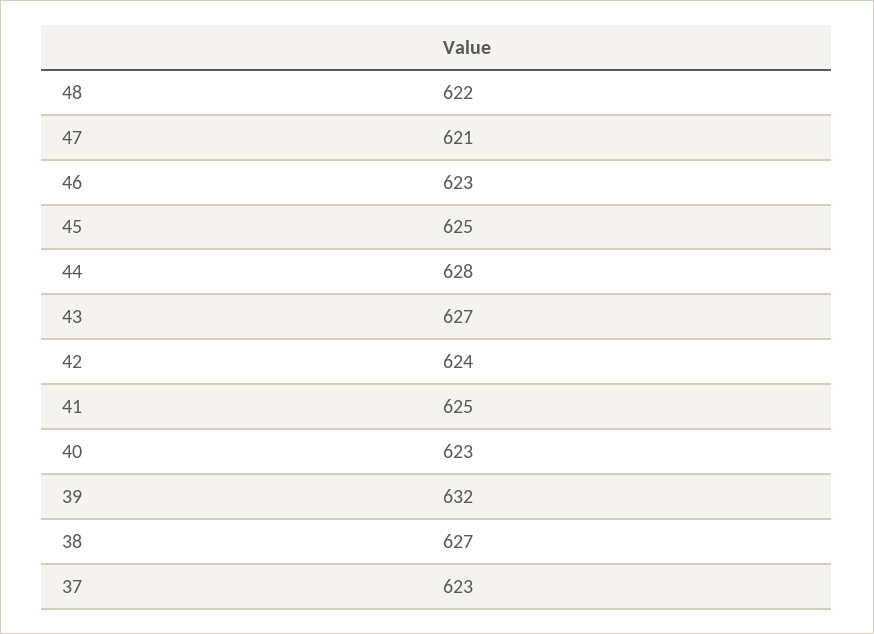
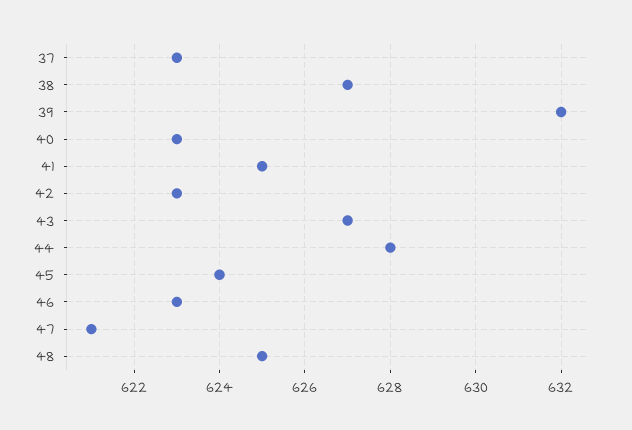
  {
-   "48": 622,
+   "48": 625,
    "47": 621,
    "46": 623,
-   "45": 625,
+   "45": 624,
    "44": 628,
    "43": 627,
-   "42": 624,
+   "42": 623,
    "41": 625,
    "40": 623,
    "39": 632,
    "38": 627,
    "37": 623
  }

